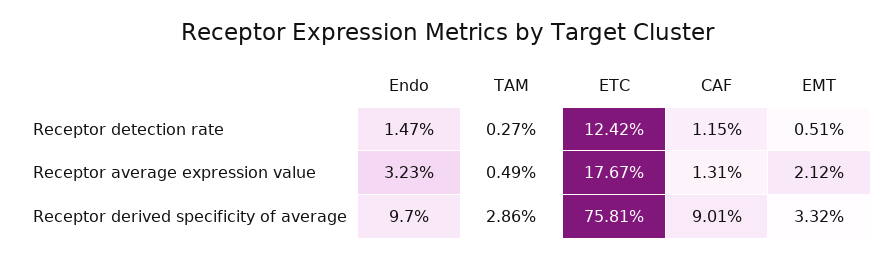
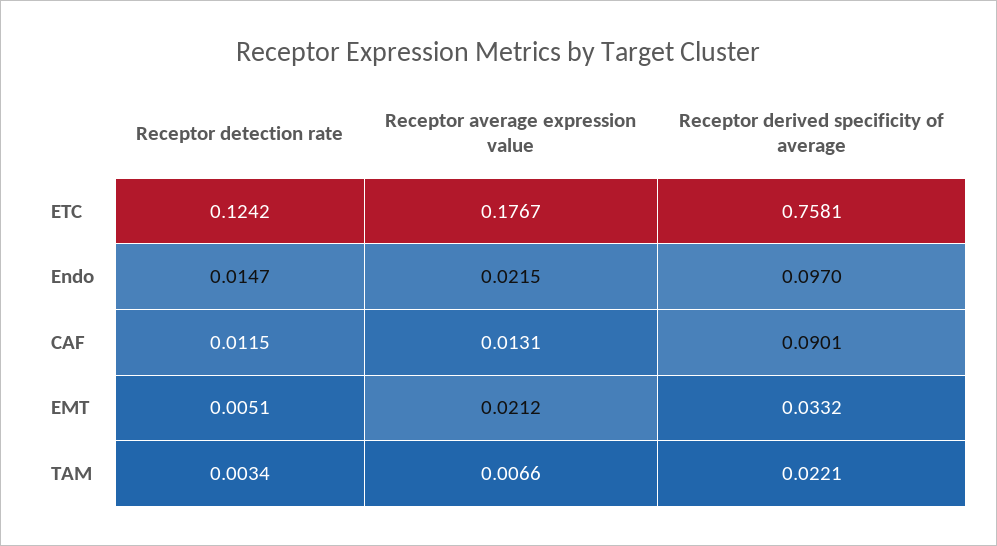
  {
    "Endo": {
      "Receptor detection rate": 0.0147,
-     "Receptor average expression value": 0.0323,
+     "Receptor average expression value": 0.0215,
      "Receptor derived specificity of average": 0.097
    },
    "TAM": {
-     "Receptor detection rate": 0.0027,
+     "Receptor detection rate": 0.0034,
-     "Receptor average expression value": 0.0049,
+     "Receptor average expression value": 0.0066,
-     "Receptor derived specificity of average": 0.0286
+     "Receptor derived specificity of average": 0.0221
    },
    "ETC": {
      "Receptor detection rate": 0.1242,
      "Receptor average expression value": 0.1767,
      "Receptor derived specificity of average": 0.7581
    },
    "CAF": {
      "Receptor detection rate": 0.0115,
      "Receptor average expression value": 0.0131,
      "Receptor derived specificity of average": 0.0901
    },
    "EMT": {
      "Receptor detection rate": 0.0051,
      "Receptor average expression value": 0.0212,
      "Receptor derived specificity of average": 0.0332
    }
  }

